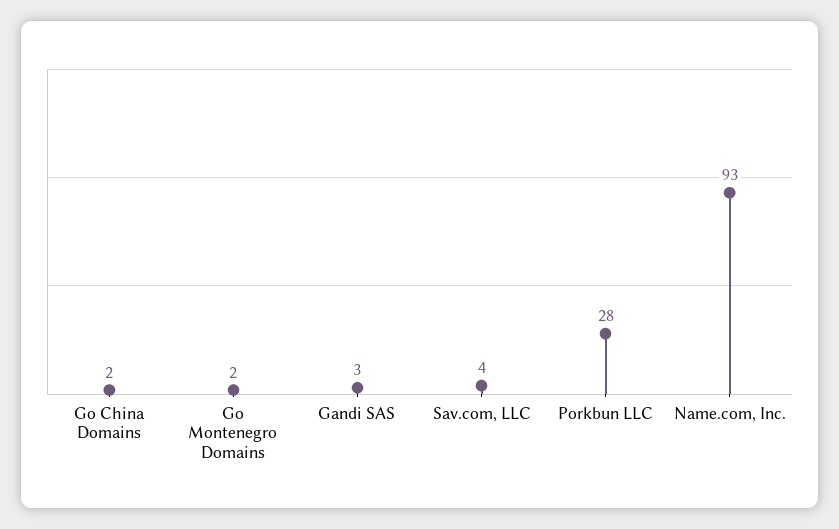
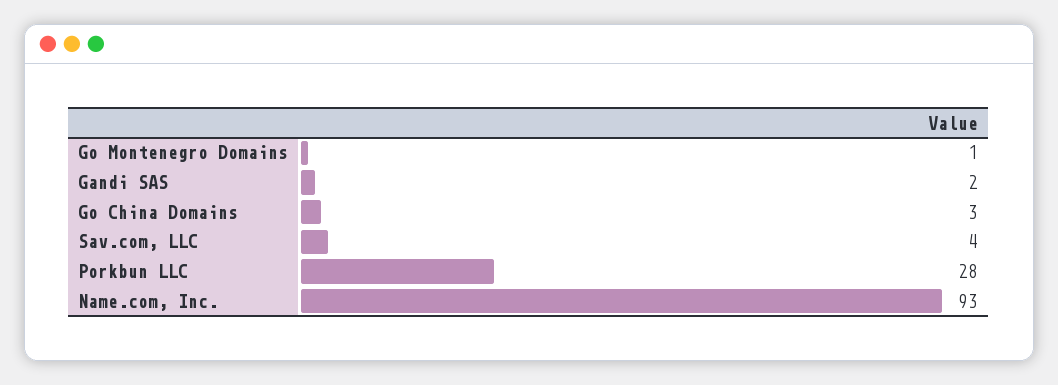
  {
-   "Go China Domains": 2,
+   "Go China Domains": 3,
-   "Go Montenegro Domains": 2,
+   "Go Montenegro Domains": 1,
-   "Gandi SAS": 3,
+   "Gandi SAS": 2,
    "Sav.com, LLC": 4,
    "Porkbun LLC": 28,
    "Name.com, Inc.": 93
  }

